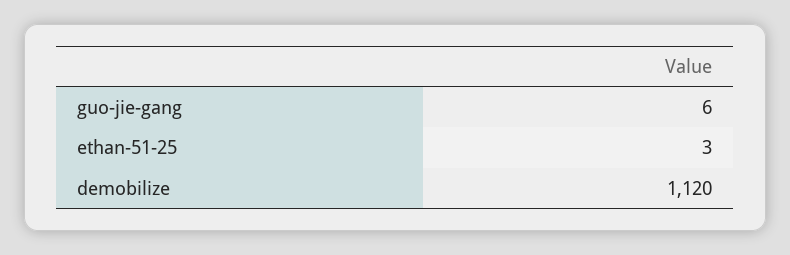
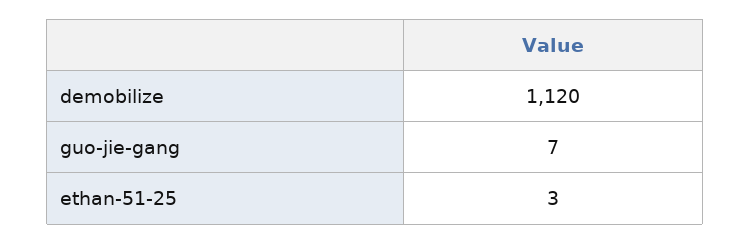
  {
-   "guo-jie-gang": 6,
+   "guo-jie-gang": 7,
    "ethan-51-25": 3,
    "demobilize": 1120
  }

